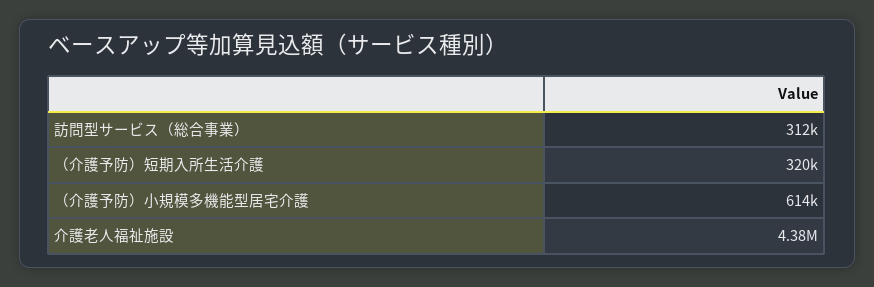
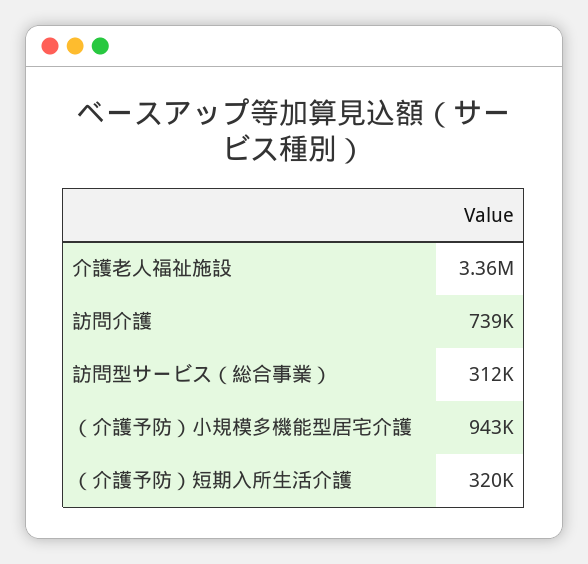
  {
    "訪問型サービス（総合事業）": 312000,
    "（介護予防）短期入所生活介護": 320000,
-   "（介護予防）小規模多機能型居宅介護": 614000,
+   "（介護予防）小規模多機能型居宅介護": 943000,
-   "介護老人福祉施設": 4380000
+   "介護老人福祉施設": 3360000,
+   "訪問介護": 739000
  }

